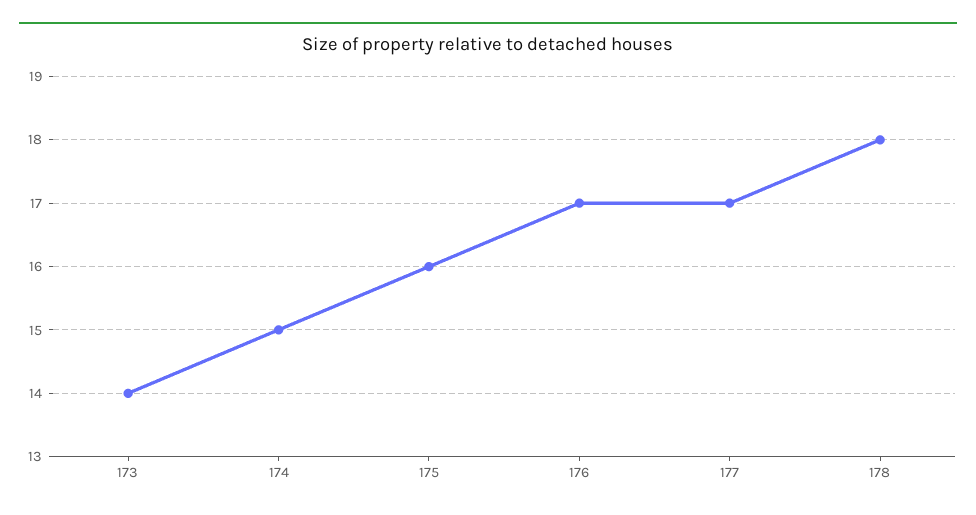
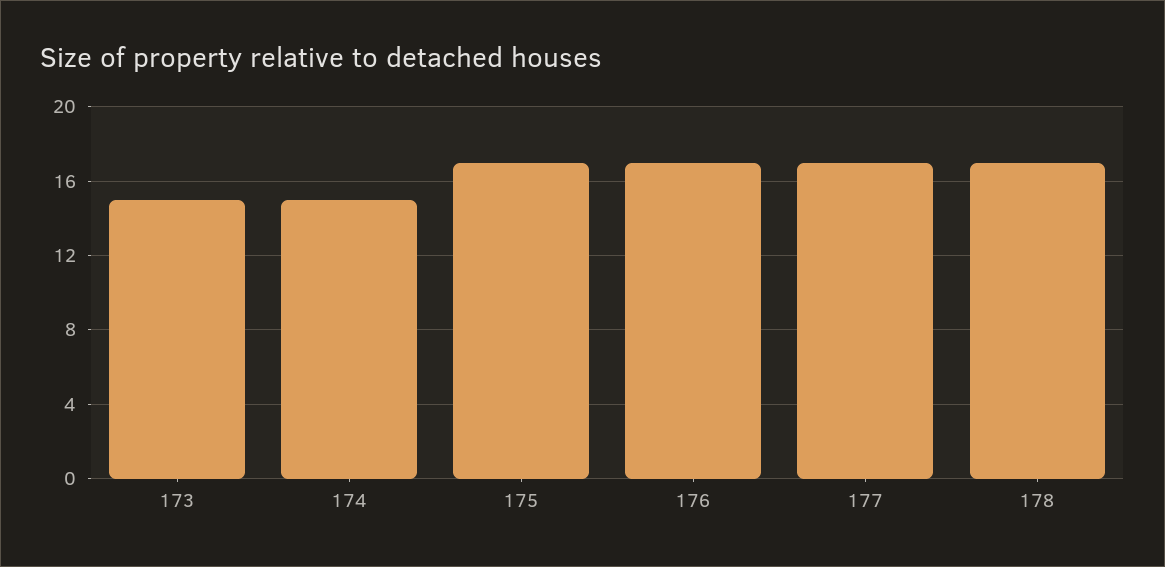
  {
-   "173": 14,
+   "173": 15,
    "174": 15,
-   "175": 16,
+   "175": 17,
    "176": 17,
    "177": 17,
-   "178": 18
+   "178": 17
  }

